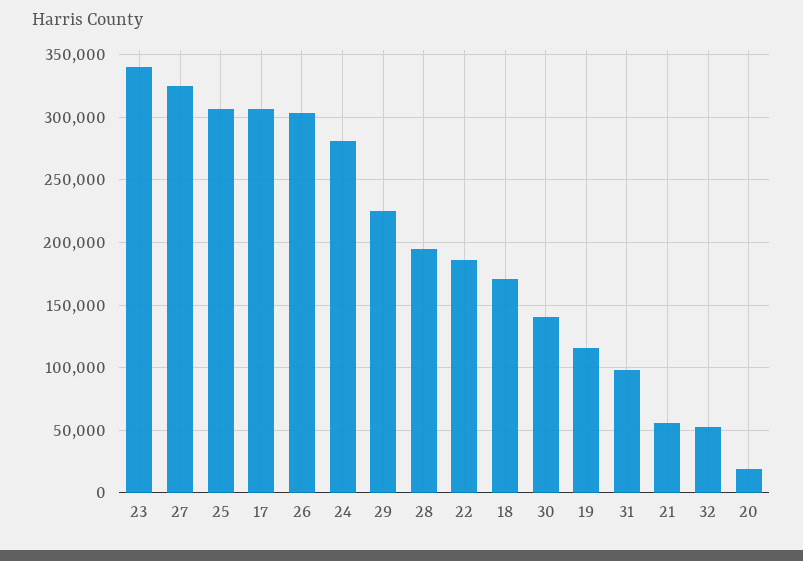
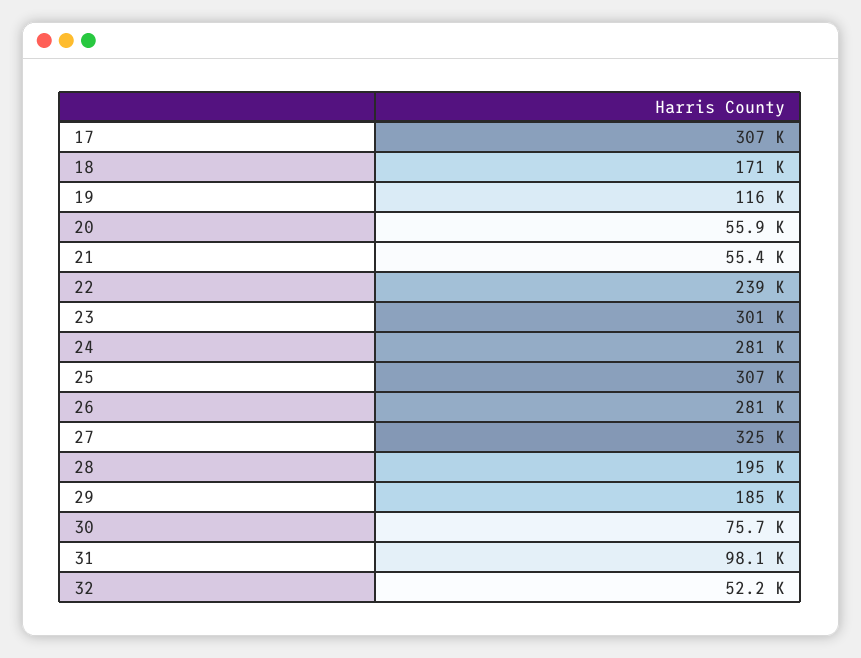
  {
-   "23": 340000,
+   "23": 301000,
    "27": 325000,
    "25": 307000,
    "17": 307000,
-   "26": 305000,
+   "26": 281000,
    "24": 281000,
-   "29": 225000,
+   "29": 185000,
    "28": 195000,
-   "22": 185000,
+   "22": 239000,
    "18": 171000,
-   "30": 140000,
+   "30": 75700,
    "19": 116000,
    "31": 98100,
    "21": 55400,
    "32": 52200,
-   "20": 20000
+   "20": 55900
  }

